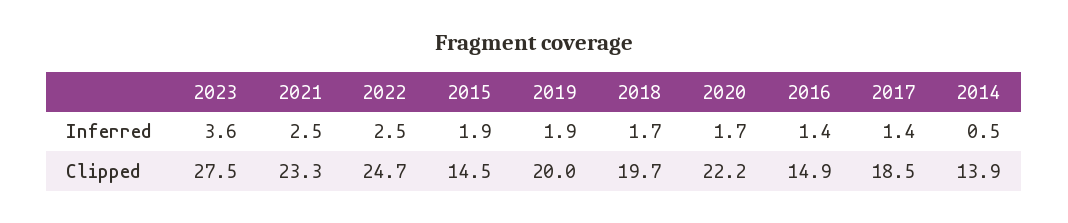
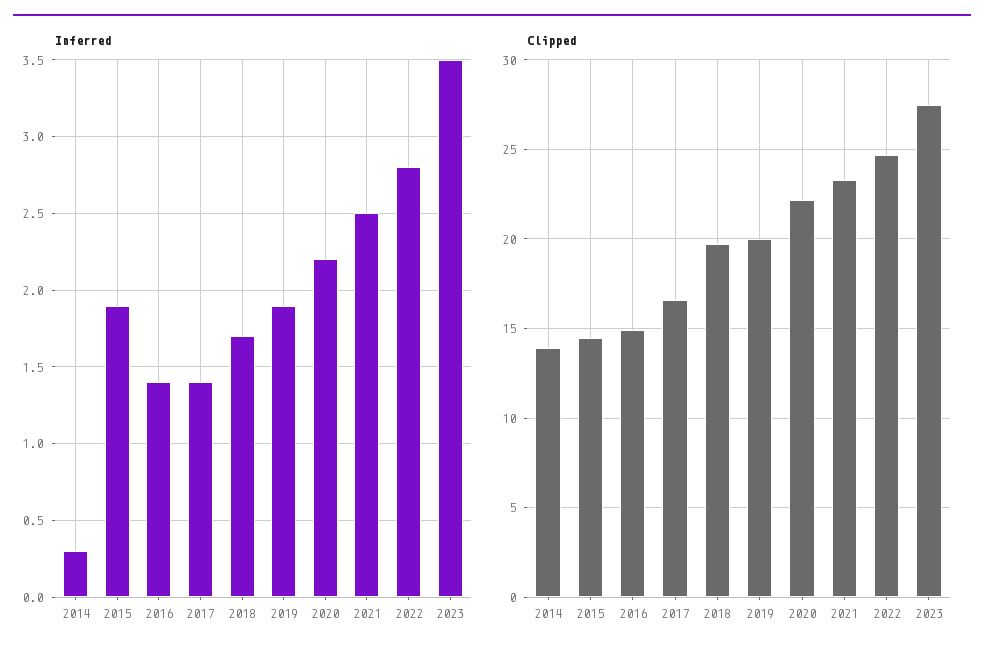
  {
    "Inferred": {
-     "2023": 3.6,
+     "2023": 3.5,
      "2021": 2.5,
-     "2022": 2.5,
+     "2022": 2.8,
      "2015": 1.9,
      "2019": 1.9,
      "2018": 1.7,
-     "2020": 1.7,
+     "2020": 2.2,
      "2016": 1.4,
      "2017": 1.4,
-     "2014": 0.5
+     "2014": 0.3
    },
    "Clipped": {
      "2023": 27.5,
      "2021": 23.3,
      "2022": 24.7,
      "2015": 14.5,
      "2019": 20,
      "2018": 19.7,
      "2020": 22.2,
      "2016": 14.9,
-     "2017": 18.5,
+     "2017": 16.5,
      "2014": 13.9
    }
  }

